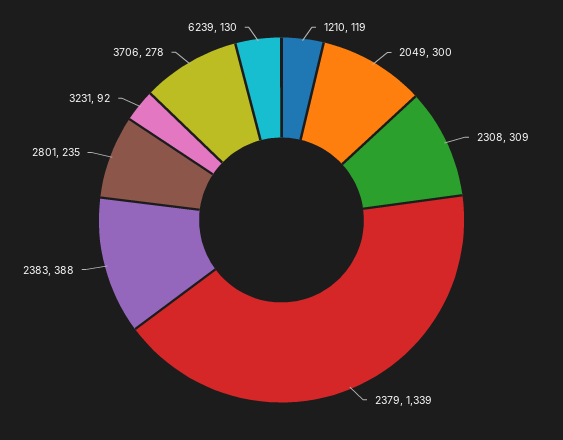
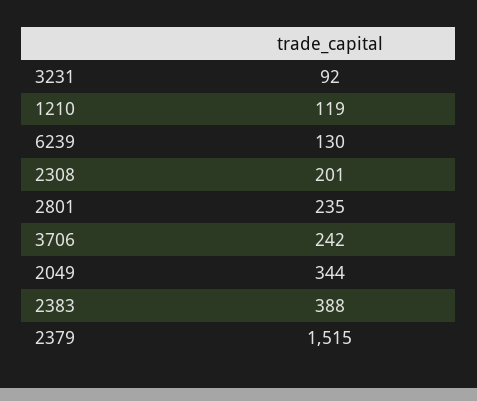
  {
    "1210": 119,
-   "2049": 300,
+   "2049": 344,
-   "2308": 309,
+   "2308": 201,
-   "2379": 1339,
+   "2379": 1515,
    "2383": 388,
    "2801": 235,
    "3231": 92,
-   "3706": 278,
+   "3706": 242,
    "6239": 130
  }

